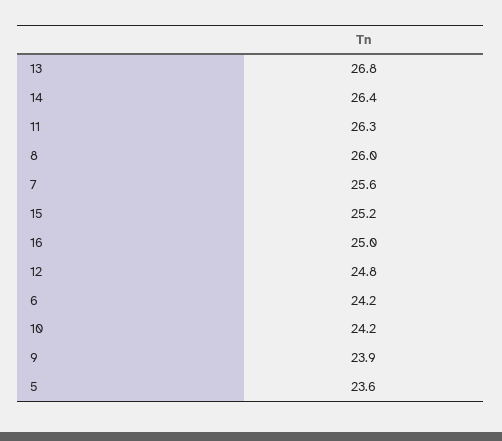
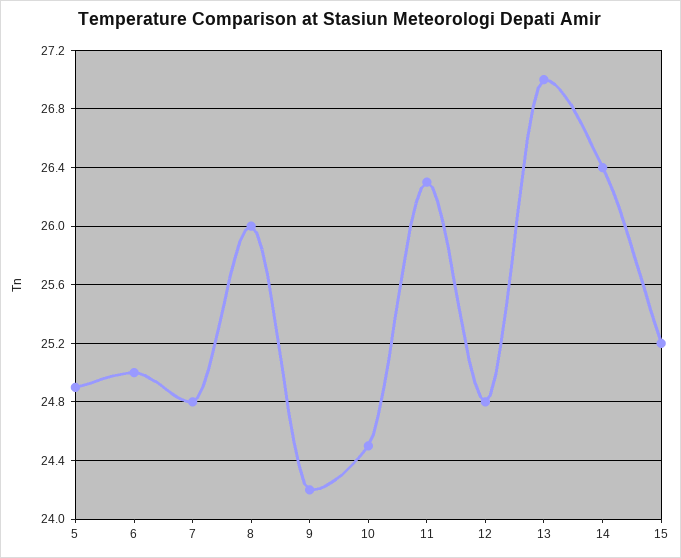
  {
-   "13": 26.8,
+   "13": 27,
    "14": 26.4,
    "11": 26.3,
    "8": 26,
-   "7": 25.6,
+   "7": 24.8,
    "15": 25.2,
-   "16": 25,
    "12": 24.8,
-   "6": 24.2,
+   "6": 25,
-   "10": 24.2,
+   "10": 24.5,
-   "9": 23.9,
+   "9": 24.2,
-   "5": 23.6
+   "5": 24.9
  }

